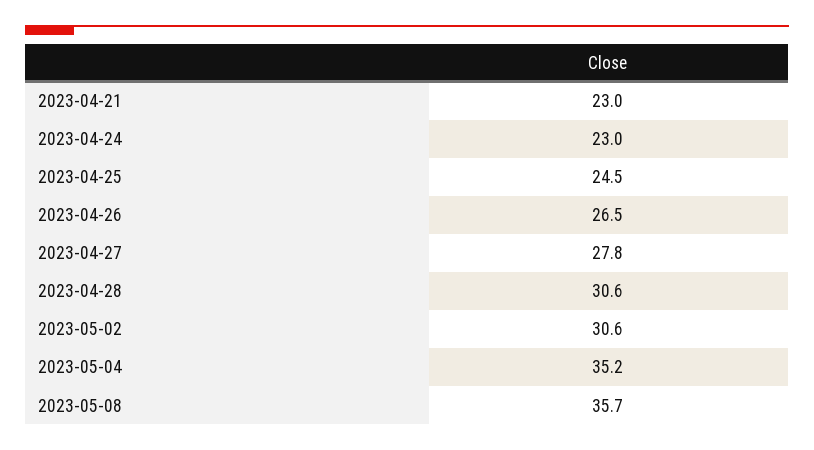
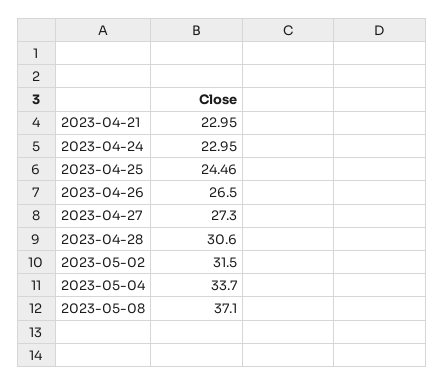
  {
    "2023-04-21": 22.95,
    "2023-04-24": 22.95,
    "2023-04-25": 24.46,
    "2023-04-26": 26.5,
-   "2023-04-27": 27.8,
+   "2023-04-27": 27.3,
    "2023-04-28": 30.6,
-   "2023-05-02": 30.6,
+   "2023-05-02": 31.5,
-   "2023-05-04": 35.2,
+   "2023-05-04": 33.7,
-   "2023-05-08": 35.7
+   "2023-05-08": 37.1
  }

